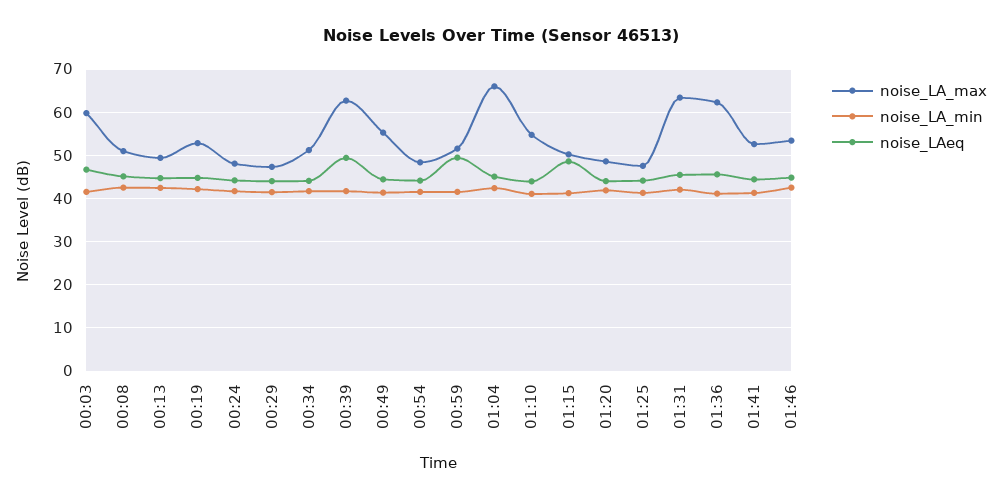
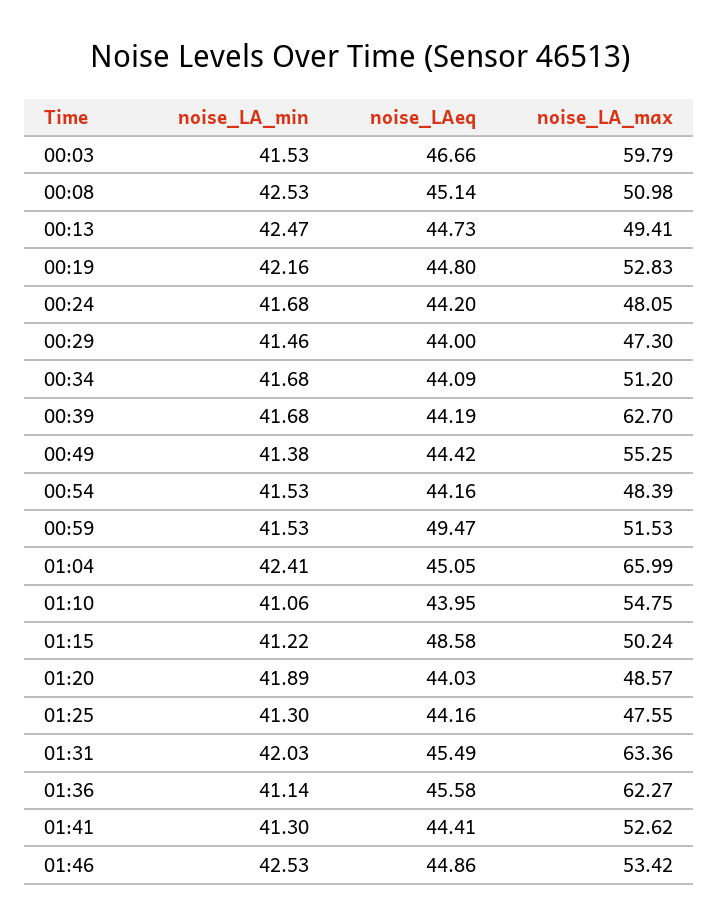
  {
    "noise_LA_max": {
      "00:03": 59.79,
      "00:08": 50.98,
      "00:13": 49.41,
      "00:19": 52.83,
      "00:24": 48.05,
      "00:29": 47.3,
      "00:34": 51.2,
      "00:39": 62.7,
      "00:49": 55.25,
      "00:54": 48.39,
      "00:59": 51.53,
      "01:04": 65.99,
      "01:10": 54.75,
      "01:15": 50.24,
      "01:20": 48.57,
      "01:25": 47.55,
      "01:31": 63.36,
      "01:36": 62.27,
      "01:41": 52.62,
      "01:46": 53.42
    },
    "noise_LA_min": {
      "00:03": 41.53,
      "00:08": 42.53,
      "00:13": 42.47,
      "00:19": 42.16,
      "00:24": 41.68,
      "00:29": 41.46,
      "00:34": 41.68,
      "00:39": 41.68,
      "00:49": 41.38,
      "00:54": 41.53,
      "00:59": 41.53,
      "01:04": 42.41,
      "01:10": 41.06,
      "01:15": 41.22,
      "01:20": 41.89,
      "01:25": 41.3,
      "01:31": 42.03,
      "01:36": 41.14,
      "01:41": 41.3,
      "01:46": 42.53
    },
    "noise_LAeq": {
      "00:03": 46.66,
      "00:08": 45.14,
      "00:13": 44.73,
      "00:19": 44.8,
      "00:24": 44.2,
      "00:29": 44,
      "00:34": 44.09,
-     "00:39": 50,
+     "00:39": 44.19,
      "00:49": 44.42,
      "00:54": 44.16,
      "00:59": 49.47,
      "01:04": 45.05,
      "01:10": 43.95,
      "01:15": 48.58,
      "01:20": 44.03,
      "01:25": 44.16,
      "01:31": 45.49,
      "01:36": 45.58,
      "01:41": 44.41,
      "01:46": 44.86
    }
  }

